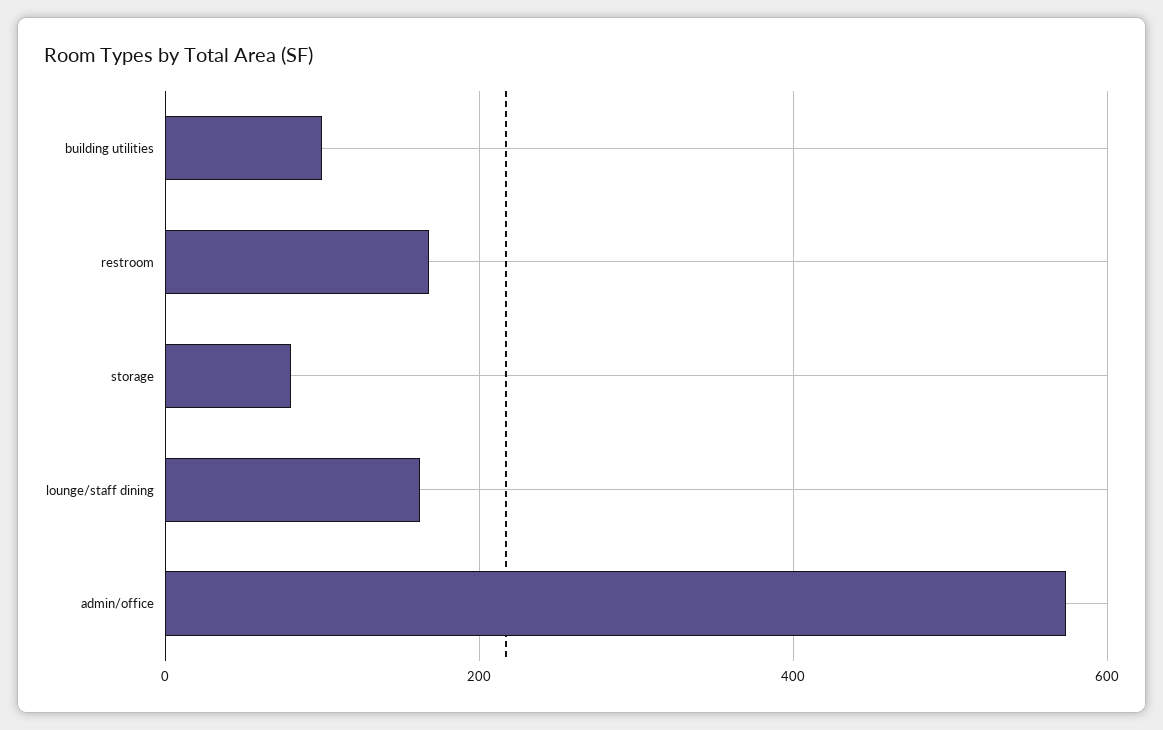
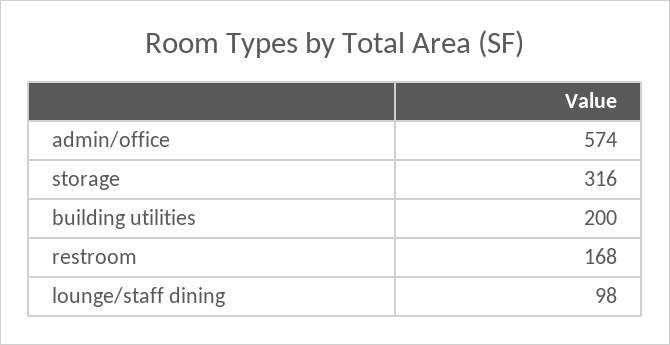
  {
-   "building utilities": 100,
+   "building utilities": 200,
    "restroom": 168,
-   "storage": 80,
+   "storage": 316,
-   "lounge/staff dining": 160,
+   "lounge/staff dining": 98,
    "admin/office": 574
  }

